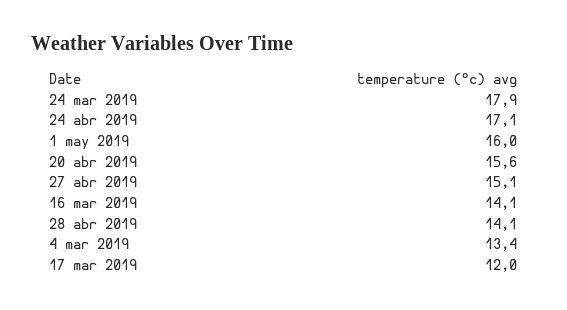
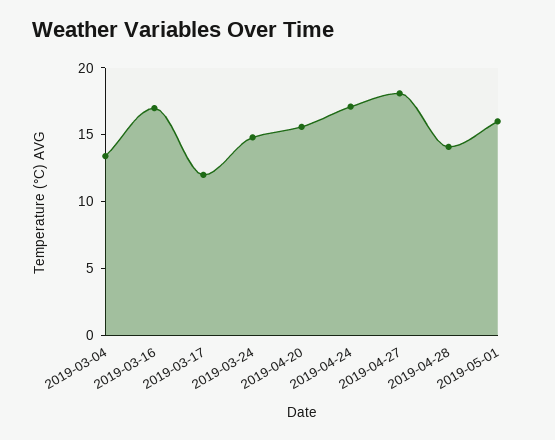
  {
-   "24 mar 2019": 17.9,
+   "24 mar 2019": 15,
    "24 abr 2019": 17.1,
    "1 may 2019": 16,
    "20 abr 2019": 15.6,
-   "27 abr 2019": 15.1,
+   "27 abr 2019": 18,
-   "16 mar 2019": 14.1,
+   "16 mar 2019": 17,
    "28 abr 2019": 14.1,
    "4 mar 2019": 13.4,
    "17 mar 2019": 12
  }

